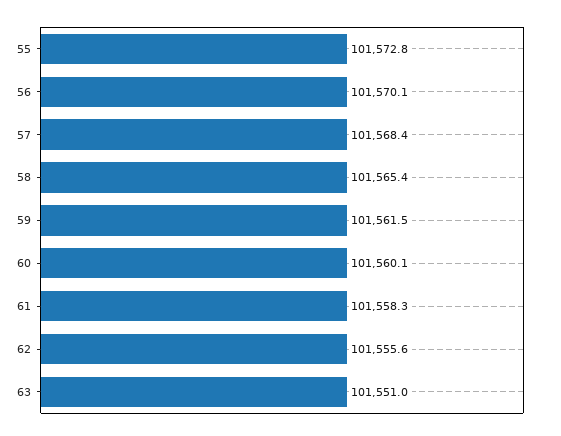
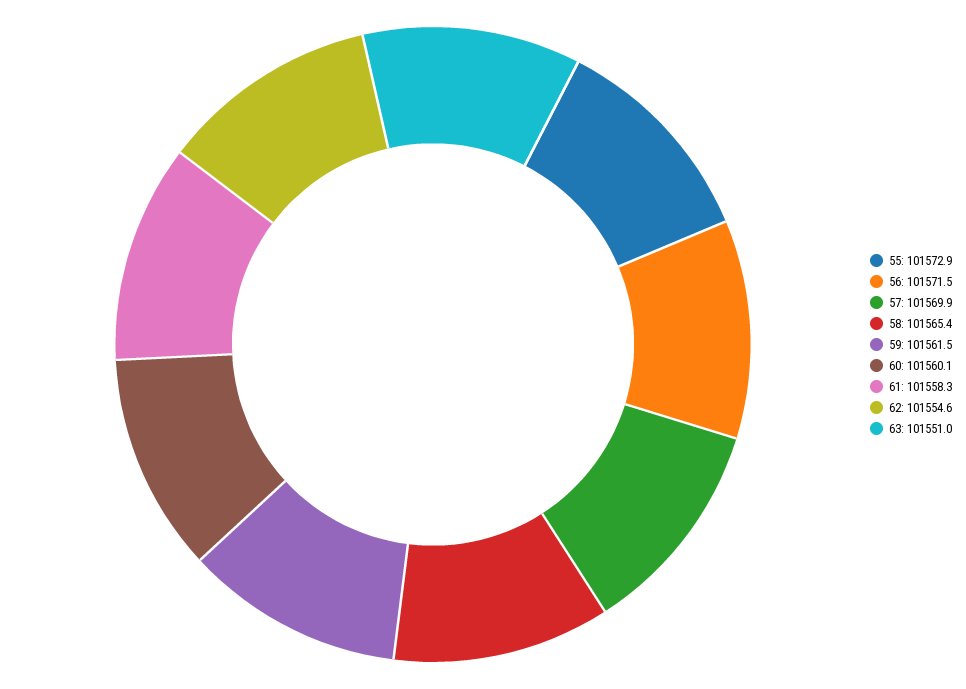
  {
-   "55": 101572.8,
+   "55": 101572.9,
-   "56": 101570.1,
+   "56": 101571.5,
-   "57": 101568.4,
+   "57": 101569.9,
    "58": 101565.4,
    "59": 101561.5,
    "60": 101560.1,
    "61": 101558.3,
-   "62": 101555.6,
+   "62": 101554.6,
    "63": 101551
  }

